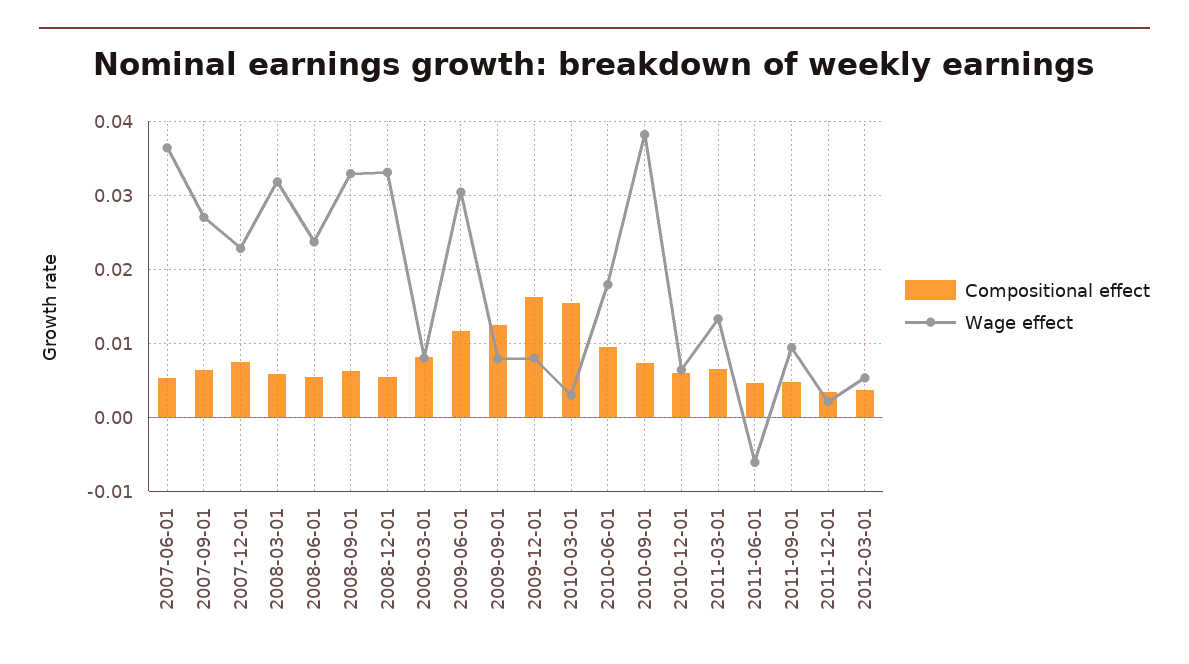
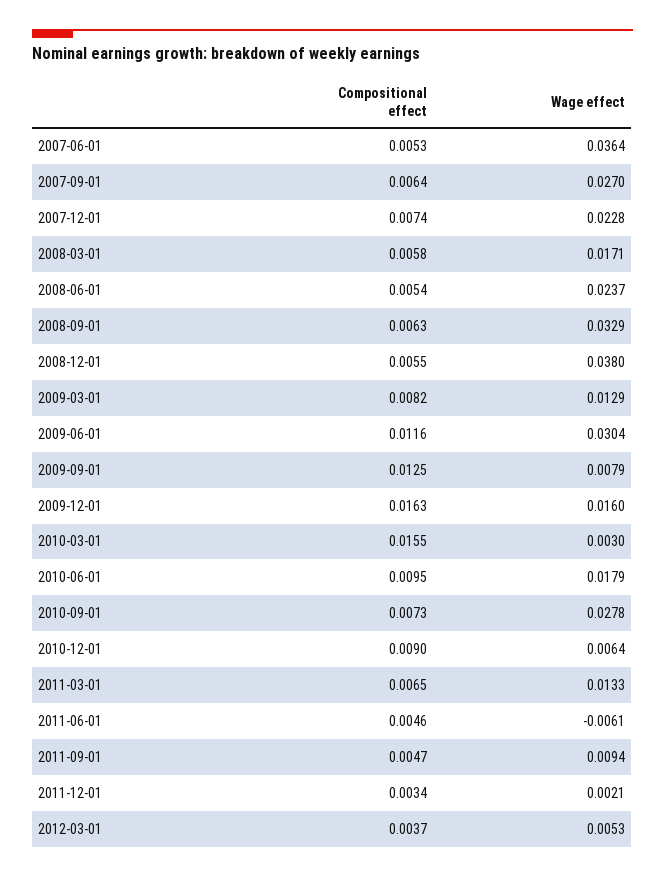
  {
    "Compositional effect": {
      "2007-06-01": 0.0053,
      "2007-09-01": 0.0064,
      "2007-12-01": 0.0074,
      "2008-03-01": 0.0058,
      "2008-06-01": 0.0054,
      "2008-09-01": 0.0063,
      "2008-12-01": 0.0055,
      "2009-03-01": 0.0082,
      "2009-06-01": 0.0116,
      "2009-09-01": 0.0125,
      "2009-12-01": 0.0163,
      "2010-03-01": 0.0155,
      "2010-06-01": 0.0095,
      "2010-09-01": 0.0073,
-     "2010-12-01": 0.006,
+     "2010-12-01": 0.009,
      "2011-03-01": 0.0065,
      "2011-06-01": 0.0046,
      "2011-09-01": 0.0047,
      "2011-12-01": 0.0034,
      "2012-03-01": 0.0037
    },
    "Wage effect": {
      "2007-06-01": 0.0364,
      "2007-09-01": 0.027,
      "2007-12-01": 0.0228,
-     "2008-03-01": 0.032,
+     "2008-03-01": 0.0171,
      "2008-06-01": 0.0237,
      "2008-09-01": 0.0329,
-     "2008-12-01": 0.033,
+     "2008-12-01": 0.038,
-     "2009-03-01": 0.008,
+     "2009-03-01": 0.0129,
      "2009-06-01": 0.0304,
      "2009-09-01": 0.0079,
-     "2009-12-01": 0.008,
+     "2009-12-01": 0.016,
      "2010-03-01": 0.003,
      "2010-06-01": 0.0179,
-     "2010-09-01": 0.038,
+     "2010-09-01": 0.0278,
      "2010-12-01": 0.0064,
      "2011-03-01": 0.0133,
      "2011-06-01": -0.0061,
      "2011-09-01": 0.0094,
      "2011-12-01": 0.0021,
      "2012-03-01": 0.0053
    }
  }

